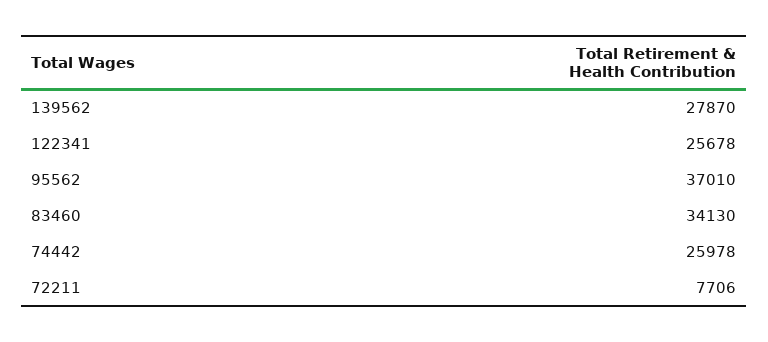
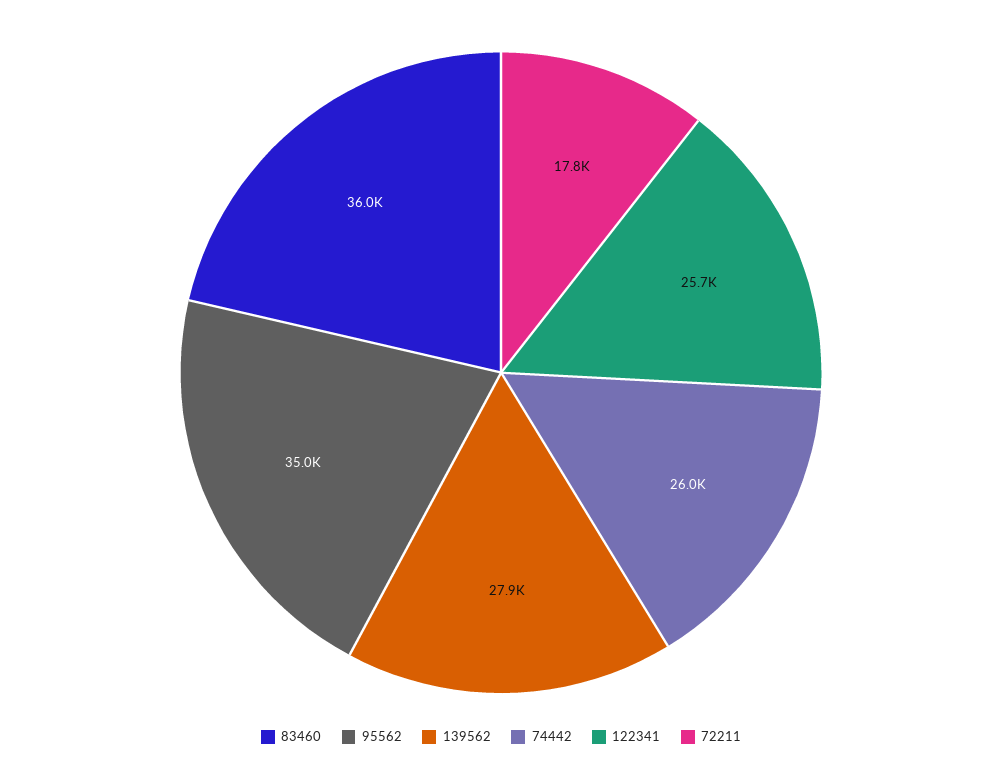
  {
    "139562": 27870,
    "122341": 25678,
-   "95562": 37010,
+   "95562": 35000,
-   "83460": 34130,
+   "83460": 36000,
    "74442": 25978,
-   "72211": 7706
+   "72211": 17800
  }

